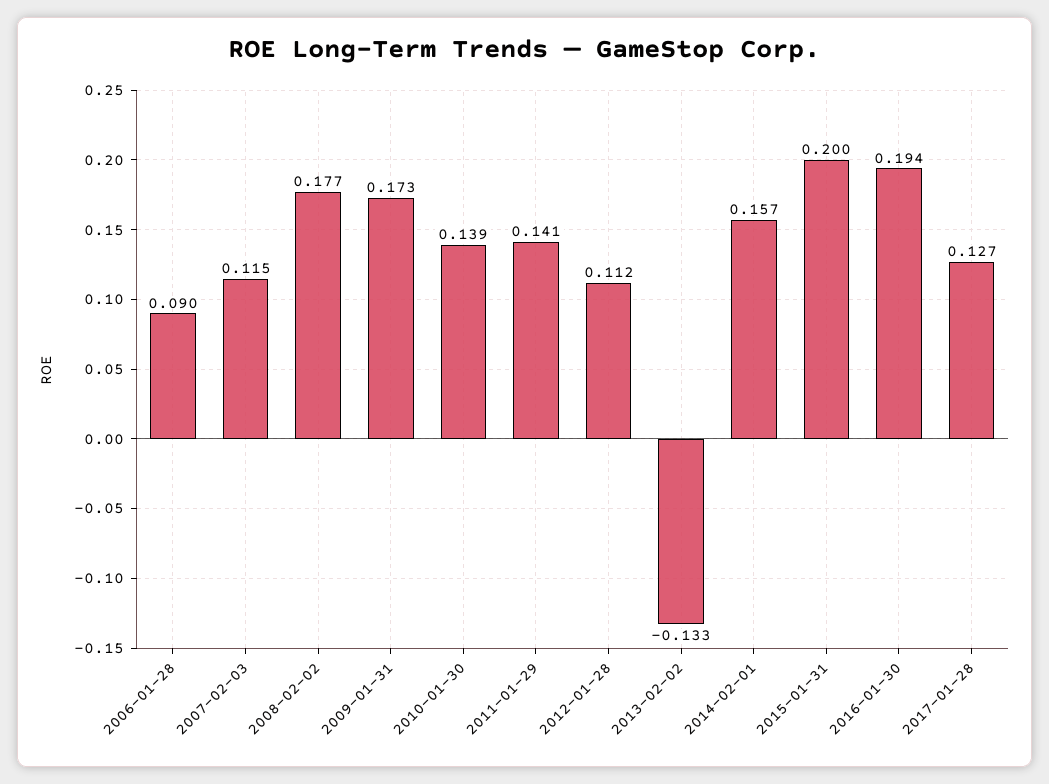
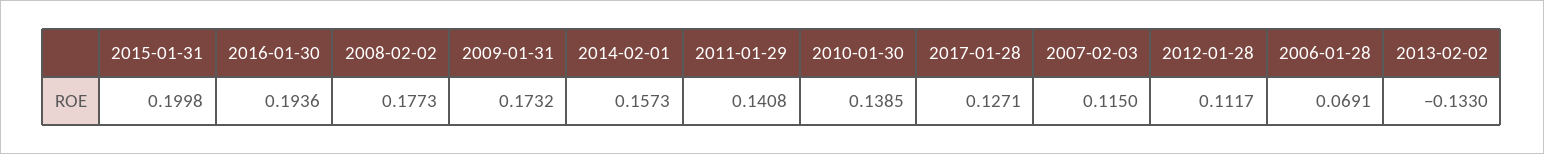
  {
-   "2006-01-28": 0.09,
+   "2006-01-28": 0.0691,
    "2007-02-03": 0.115,
    "2008-02-02": 0.1773,
    "2009-01-31": 0.1732,
    "2010-01-30": 0.1385,
    "2011-01-29": 0.1408,
    "2012-01-28": 0.1117,
    "2013-02-02": -0.133,
    "2014-02-01": 0.1573,
    "2015-01-31": 0.1998,
    "2016-01-30": 0.1936,
    "2017-01-28": 0.1271
  }

